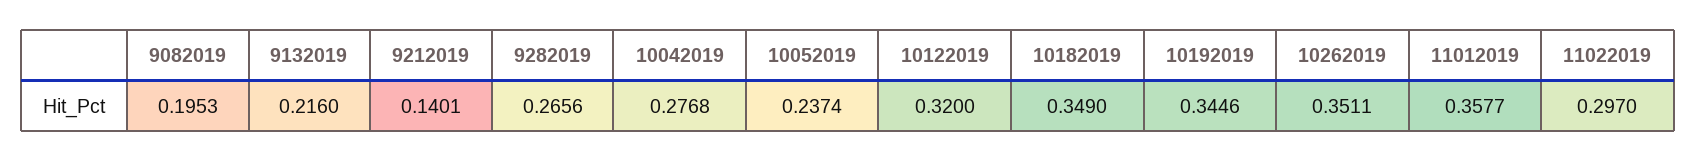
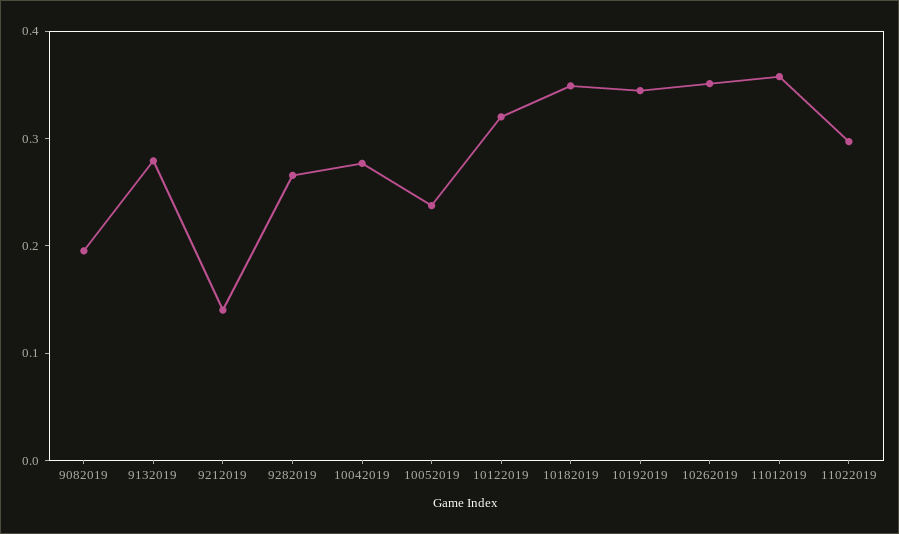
  {
    "9082019": 0.1953,
-   "9132019": 0.216,
+   "9132019": 0.28,
    "9212019": 0.1401,
    "9282019": 0.2656,
    "10042019": 0.2768,
    "10052019": 0.2374,
    "10122019": 0.32,
    "10182019": 0.349,
    "10192019": 0.3446,
    "10262019": 0.3511,
    "11012019": 0.3577,
    "11022019": 0.297
  }

